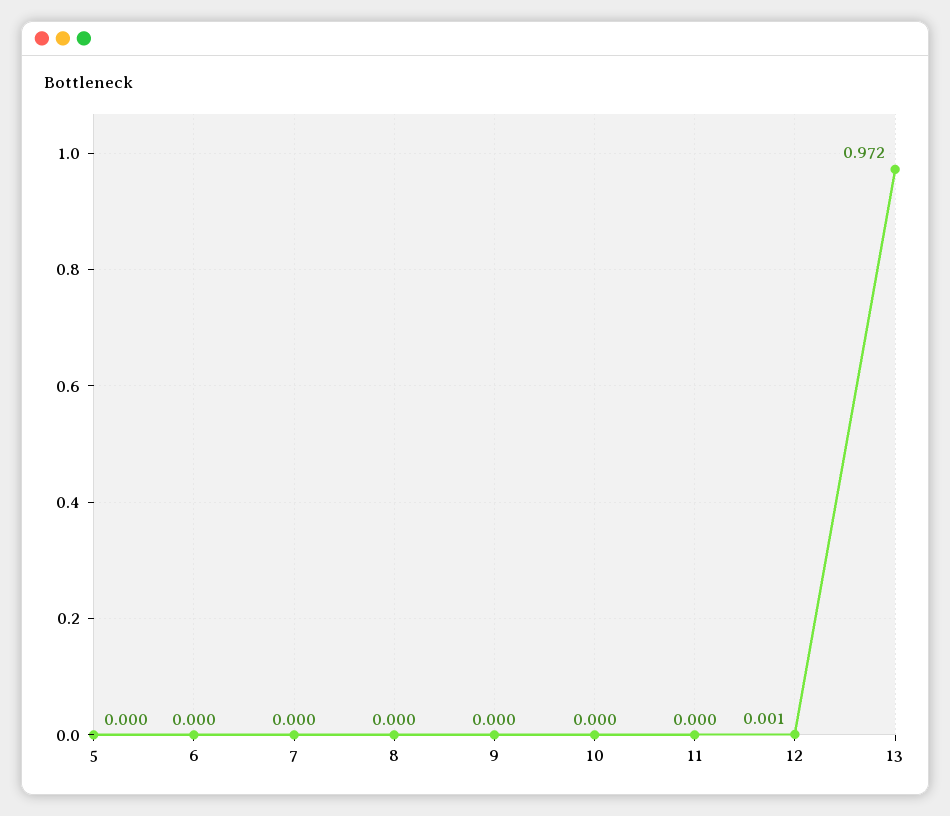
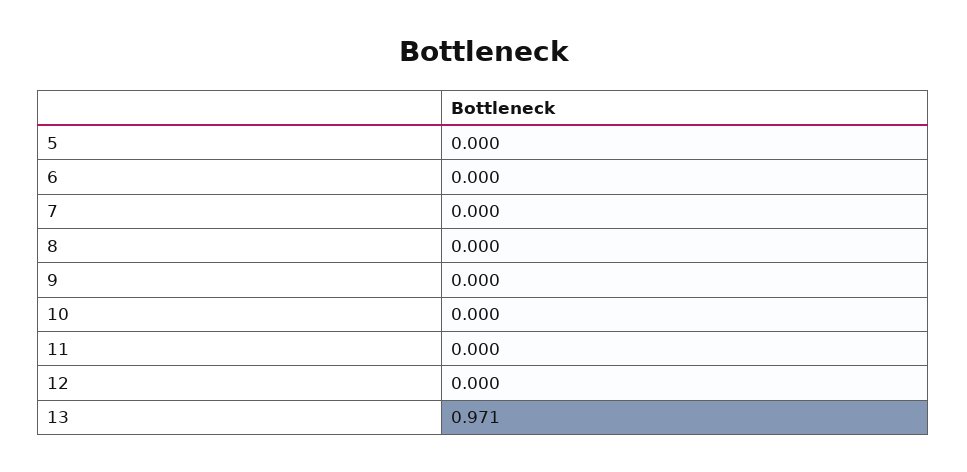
  {
    "5": 0,
    "6": 0,
    "7": 0,
    "8": 0,
    "9": 0,
    "10": 0,
    "11": 0,
-   "12": 0.001,
+   "12": 0,
-   "13": 0.972
+   "13": 0.971
  }

